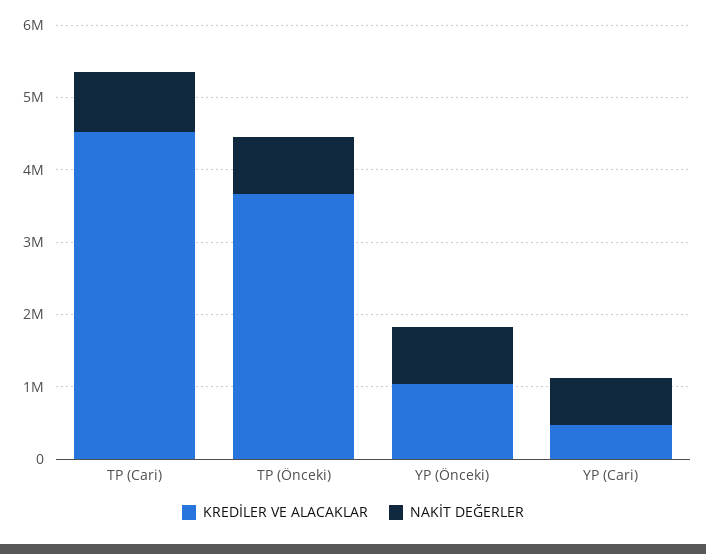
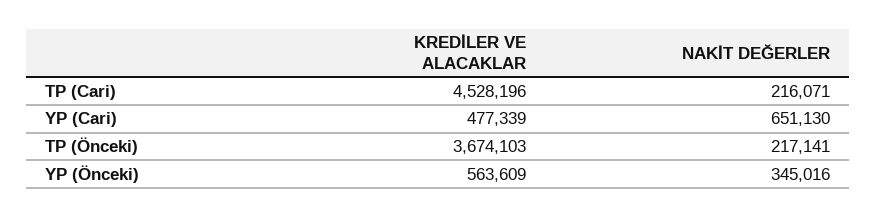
  {
    "KREDİLER VE ALACAKLAR": {
      "TP (Cari)": 4528196,
      "TP (Önceki)": 3674103,
-     "YP (Önceki)": 1000000,
+     "YP (Önceki)": 563609,
      "YP (Cari)": 477339
    },
    "NAKİT DEĞERLER": {
-     "TP (Cari)": 800000,
+     "TP (Cari)": 216071,
-     "TP (Önceki)": 800000,
+     "TP (Önceki)": 217141,
-     "YP (Önceki)": 800000,
+     "YP (Önceki)": 345016,
      "YP (Cari)": 651130
    }
  }

